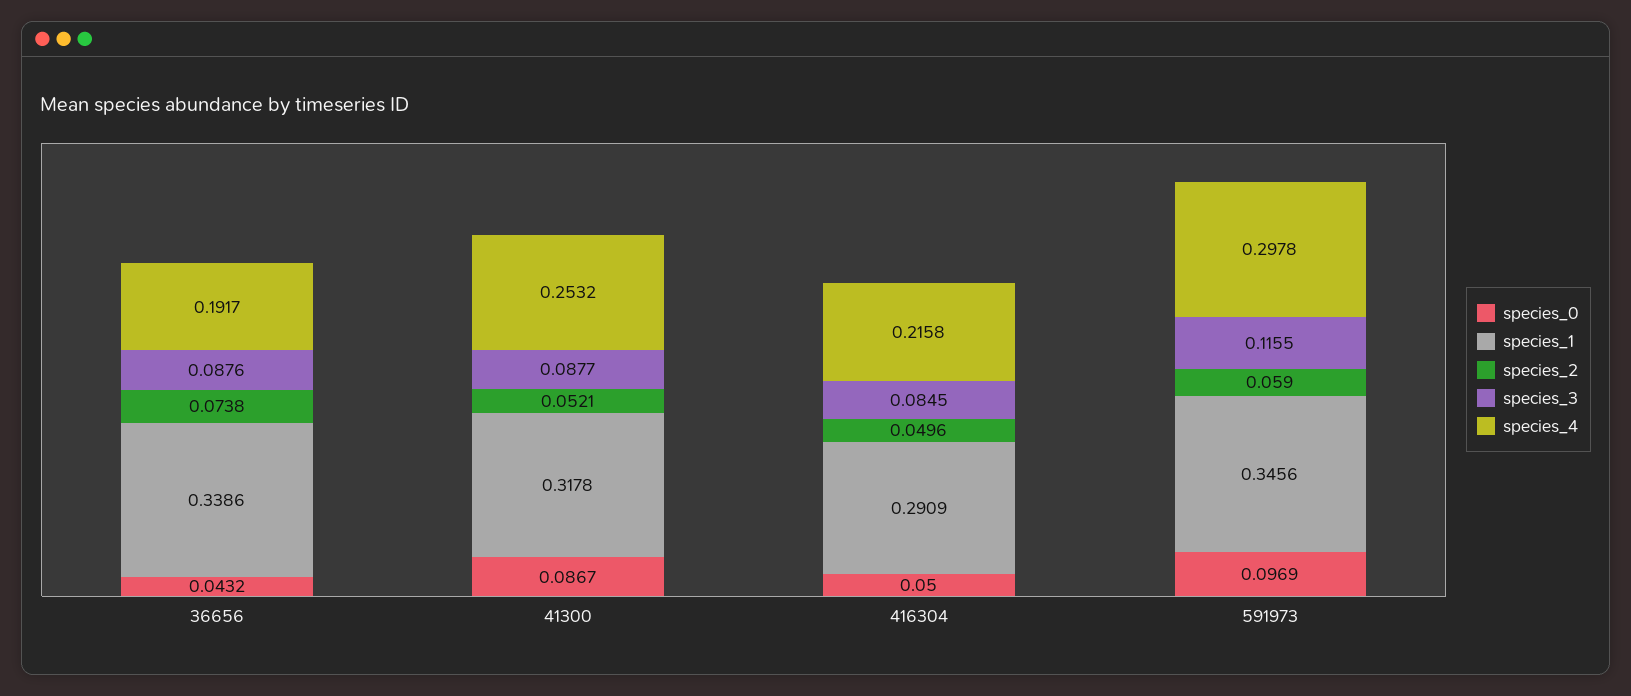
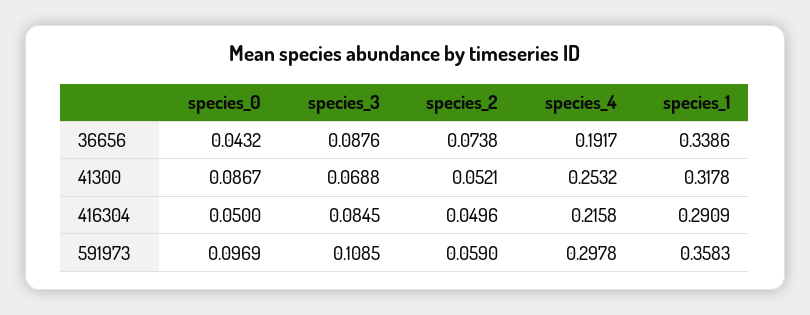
  {
    "species_0": {
      "36656": 0.0432,
      "41300": 0.0867,
      "416304": 0.05,
      "591973": 0.0969
    },
    "species_1": {
      "36656": 0.3386,
      "41300": 0.3178,
      "416304": 0.2909,
-     "591973": 0.3456
+     "591973": 0.3583
    },
    "species_2": {
      "36656": 0.0738,
      "41300": 0.0521,
      "416304": 0.0496,
      "591973": 0.059
    },
    "species_3": {
      "36656": 0.0876,
-     "41300": 0.0877,
+     "41300": 0.0688,
      "416304": 0.0845,
-     "591973": 0.1155
+     "591973": 0.1085
    },
    "species_4": {
      "36656": 0.1917,
      "41300": 0.2532,
      "416304": 0.2158,
      "591973": 0.2978
    }
  }

